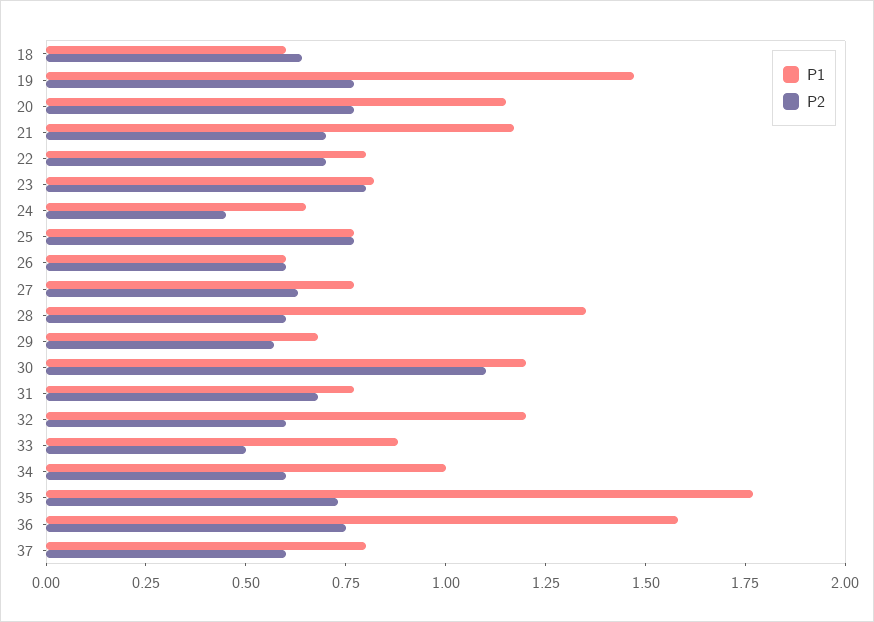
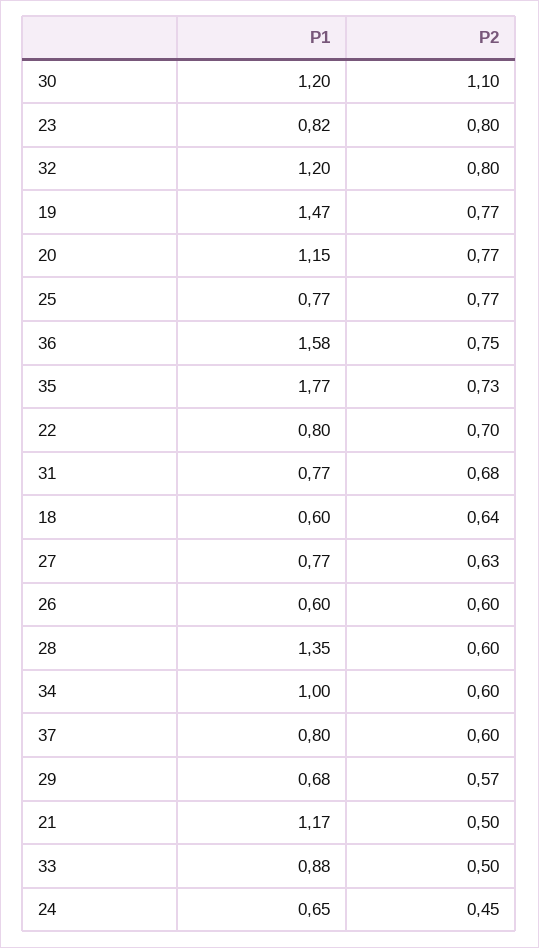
  {
    "P1": {
      "18": 0.6,
      "19": 1.47,
      "20": 1.15,
      "21": 1.17,
      "22": 0.8,
      "23": 0.82,
      "24": 0.65,
      "25": 0.77,
      "26": 0.6,
      "27": 0.77,
      "28": 1.35,
      "29": 0.68,
      "30": 1.2,
      "31": 0.77,
      "32": 1.2,
      "33": 0.88,
      "34": 1,
      "35": 1.77,
      "36": 1.58,
      "37": 0.8
    },
    "P2": {
      "18": 0.64,
      "19": 0.77,
      "20": 0.77,
-     "21": 0.7,
+     "21": 0.5,
      "22": 0.7,
      "23": 0.8,
      "24": 0.45,
      "25": 0.77,
      "26": 0.6,
      "27": 0.63,
      "28": 0.6,
      "29": 0.57,
      "30": 1.1,
      "31": 0.68,
-     "32": 0.6,
+     "32": 0.8,
      "33": 0.5,
      "34": 0.6,
      "35": 0.73,
      "36": 0.75,
      "37": 0.6
    }
  }

